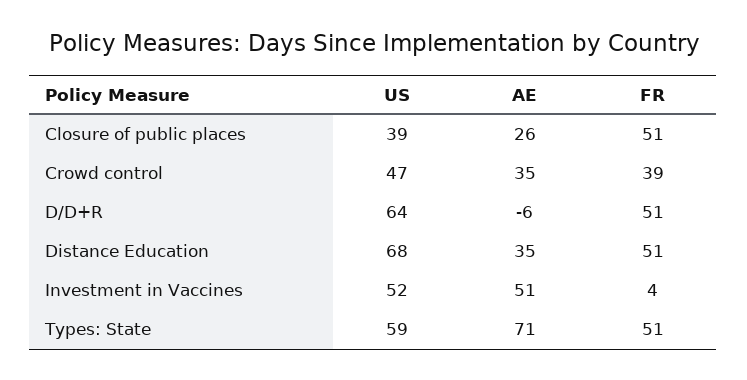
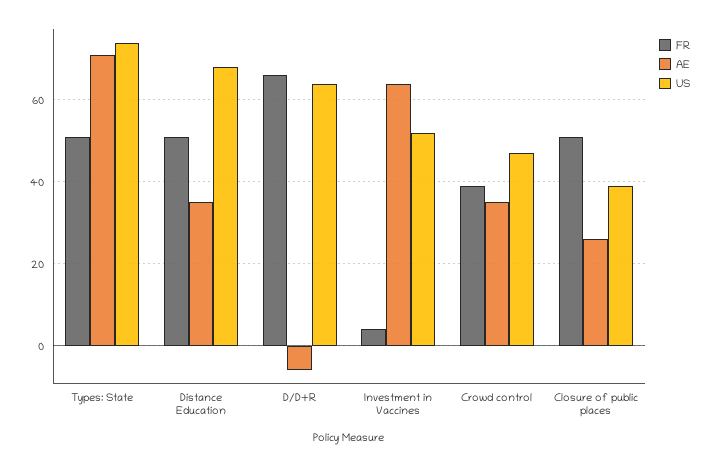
  {
    "US": {
      "Closure of public places": 39,
      "Crowd control": 47,
      "D/D+R": 64,
      "Distance Education": 68,
      "Investment in Vaccines": 52,
-     "Types: State": 59
+     "Types: State": 75
    },
    "AE": {
      "Closure of public places": 26,
      "Crowd control": 35,
      "D/D+R": -6,
      "Distance Education": 35,
-     "Investment in Vaccines": 51,
+     "Investment in Vaccines": 65,
      "Types: State": 71
    },
    "FR": {
      "Closure of public places": 51,
      "Crowd control": 39,
-     "D/D+R": 51,
+     "D/D+R": 65,
      "Distance Education": 51,
      "Investment in Vaccines": 4,
      "Types: State": 51
    }
  }

